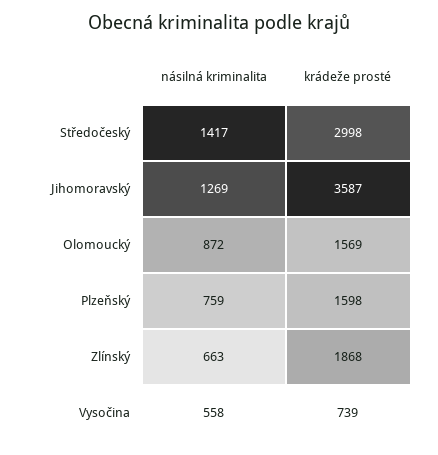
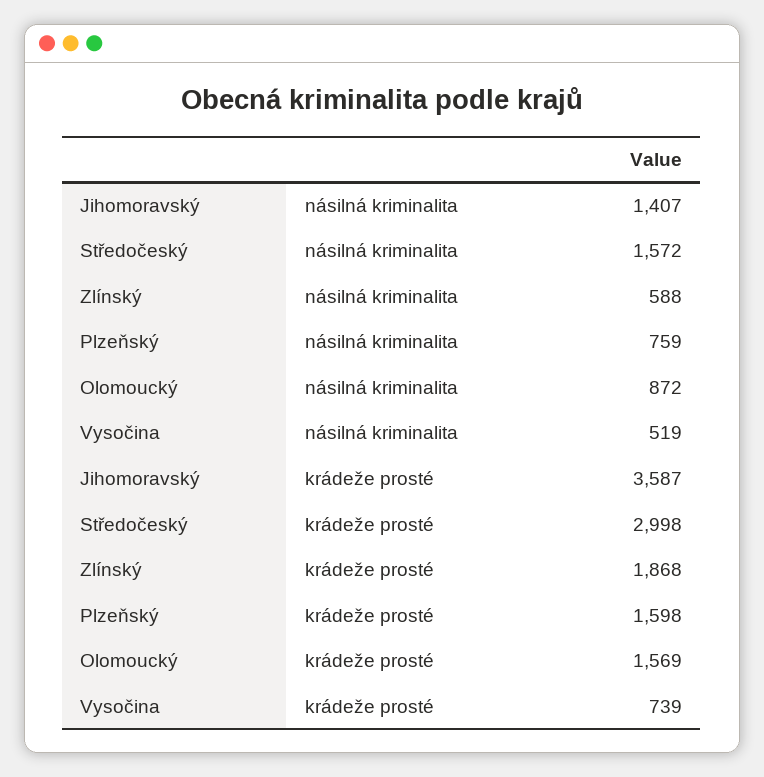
  {
    "násilná kriminalita": {
-     "Středočeský": 1417,
+     "Středočeský": 1572,
-     "Jihomoravský": 1269,
+     "Jihomoravský": 1407,
      "Olomoucký": 872,
      "Plzeňský": 759,
-     "Zlínský": 663,
+     "Zlínský": 588,
-     "Vysočina": 558
+     "Vysočina": 519
    },
    "krádeže prosté": {
      "Středočeský": 2998,
      "Jihomoravský": 3587,
      "Olomoucký": 1569,
      "Plzeňský": 1598,
      "Zlínský": 1868,
      "Vysočina": 739
    }
  }

